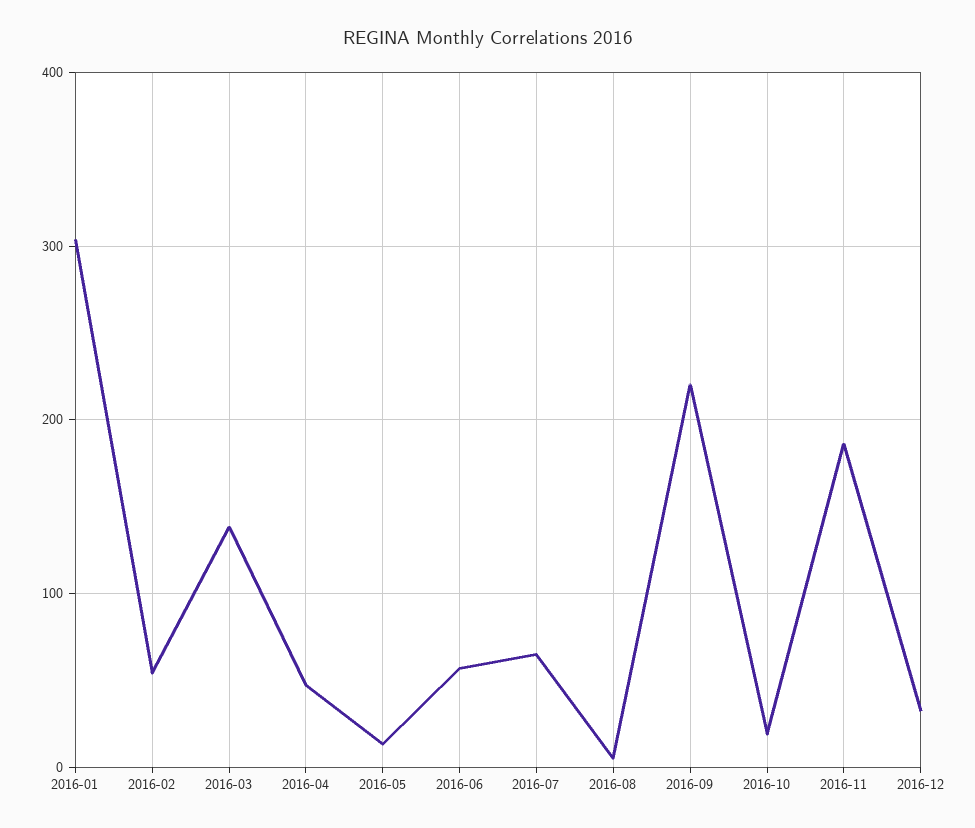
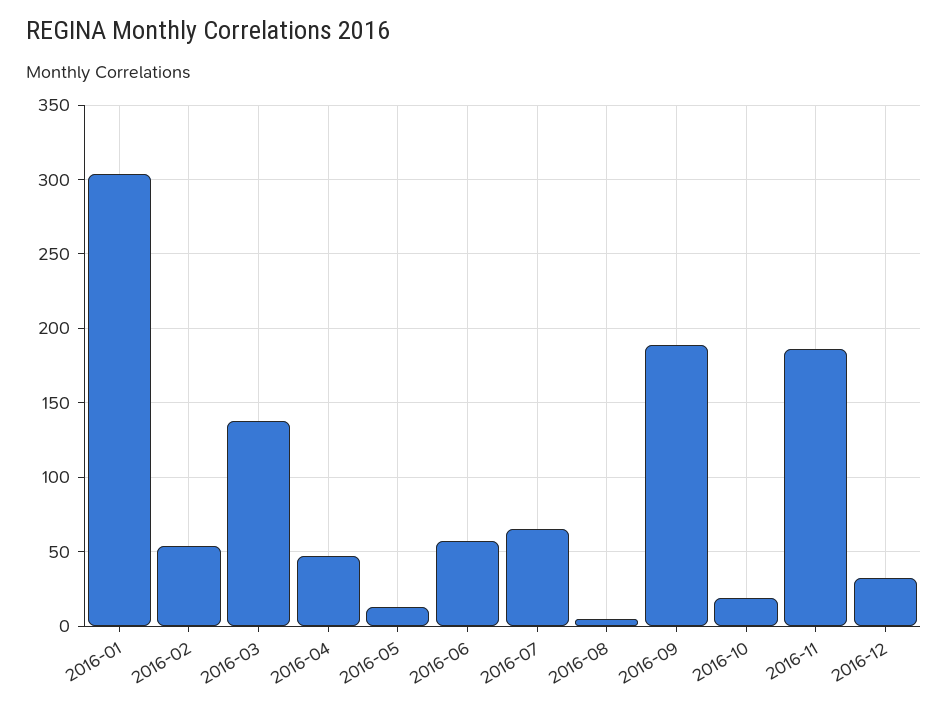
  {
    "2016-01": 305,
    "2016-02": 55,
    "2016-03": 140,
    "2016-04": 45,
    "2016-05": 15,
    "2016-06": 55,
    "2016-07": 65,
    "2016-08": 5,
-   "2016-09": 220,
+   "2016-09": 190,
    "2016-10": 20,
    "2016-11": 185,
    "2016-12": 30
  }

